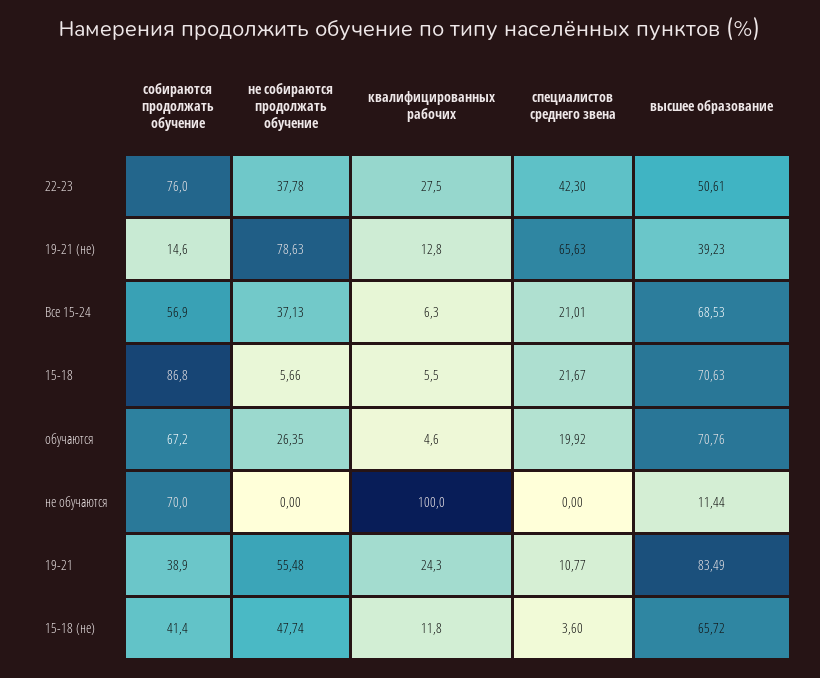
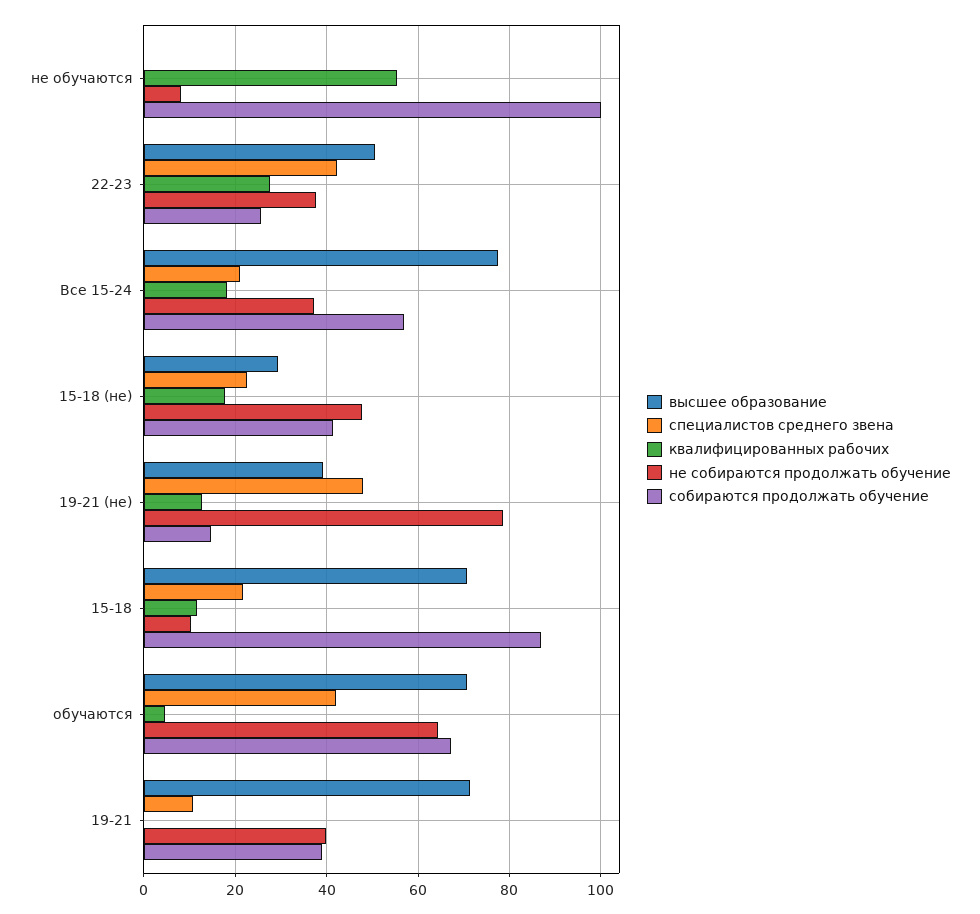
  {
    "собираются продолжать обучение": {
-     "22-23": 76,
+     "22-23": 26,
      "19-21 (не)": 14.6,
      "Все 15-24": 56.9,
      "15-18": 86.8,
      "обучаются": 67.2,
-     "не обучаются": 70,
+     "не обучаются": 100,
      "19-21": 38.9,
      "15-18 (не)": 41.4
    },
    "не собираются продолжать обучение": {
      "22-23": 37.78,
      "19-21 (не)": 78.63,
      "Все 15-24": 37.13,
-     "15-18": 5.66,
+     "15-18": 10,
-     "обучаются": 26.35,
+     "обучаются": 64,
-     "не обучаются": 0,
+     "не обучаются": 8,
-     "19-21": 55.48,
+     "19-21": 40,
      "15-18 (не)": 47.74
    },
    "квалифицированных рабочих": {
      "22-23": 27.5,
      "19-21 (не)": 12.8,
-     "Все 15-24": 6.3,
+     "Все 15-24": 18,
-     "15-18": 5.5,
+     "15-18": 12,
      "обучаются": 4.6,
-     "не обучаются": 100,
+     "не обучаются": 56,
-     "19-21": 24.3,
+     "19-21": 0,
-     "15-18 (не)": 11.8
+     "15-18 (не)": 18
    },
    "специалистов среднего звена": {
      "22-23": 42.3,
-     "19-21 (не)": 65.63,
+     "19-21 (не)": 48,
      "Все 15-24": 21.01,
      "15-18": 21.67,
-     "обучаются": 19.92,
+     "обучаются": 42,
      "не обучаются": 0,
      "19-21": 10.77,
-     "15-18 (не)": 3.6
+     "15-18 (не)": 22
    },
    "высшее образование": {
      "22-23": 50.61,
      "19-21 (не)": 39.23,
-     "Все 15-24": 68.53,
+     "Все 15-24": 78,
      "15-18": 70.63,
      "обучаются": 70.76,
-     "не обучаются": 11.44,
+     "не обучаются": 0,
-     "19-21": 83.49,
+     "19-21": 72,
-     "15-18 (не)": 65.72
+     "15-18 (не)": 30
    }
  }

